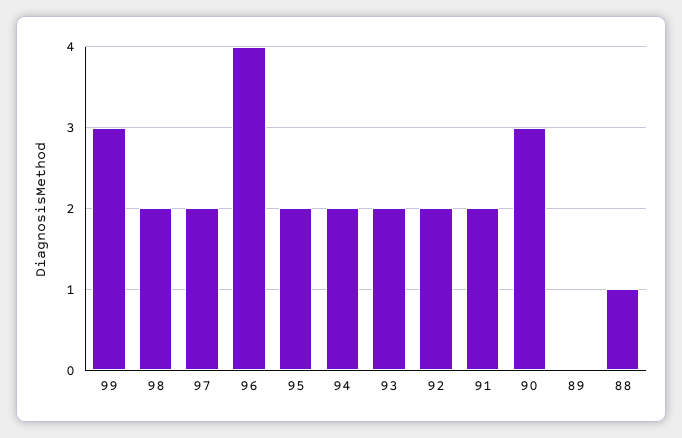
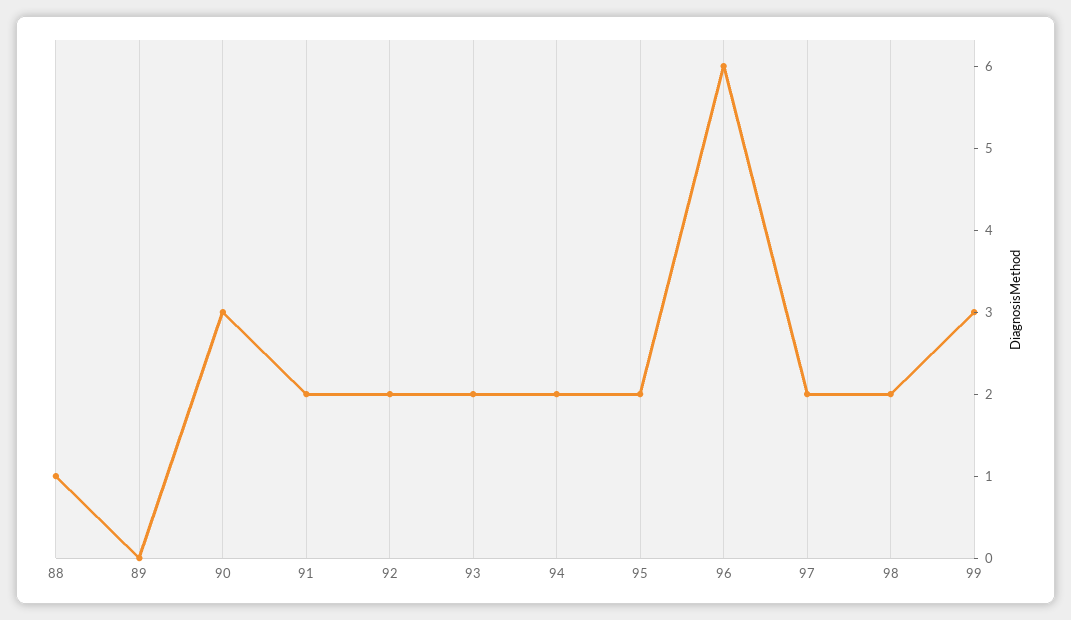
  {
    "99": 3,
    "98": 2,
    "97": 2,
-   "96": 4,
+   "96": 6,
    "95": 2,
    "94": 2,
    "93": 2,
    "92": 2,
    "91": 2,
    "90": 3,
    "89": 0,
    "88": 1
  }

